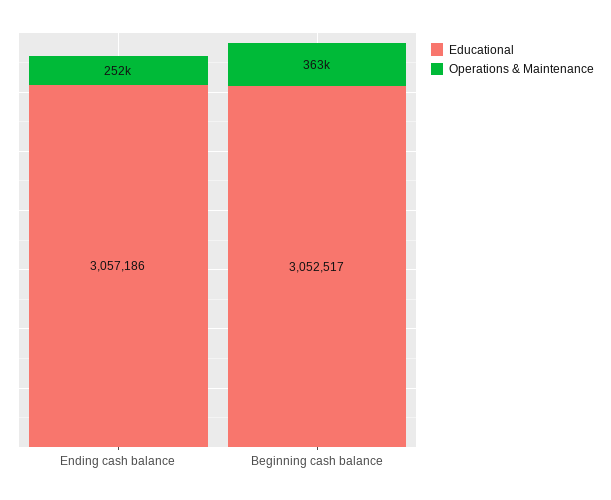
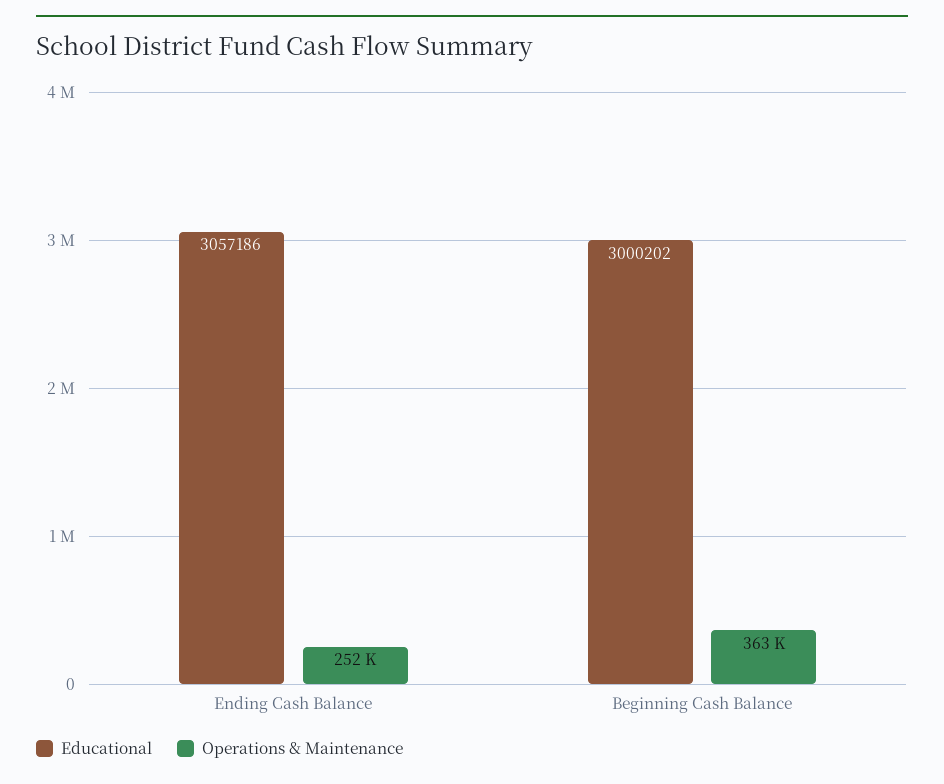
  {
    "Educational": {
      "Ending cash balance": 3057186,
-     "Beginning cash balance": 3052517
+     "Beginning cash balance": 3000202
    },
    "Operations & Maintenance": {
      "Ending cash balance": 252000,
      "Beginning cash balance": 363000
    }
  }

